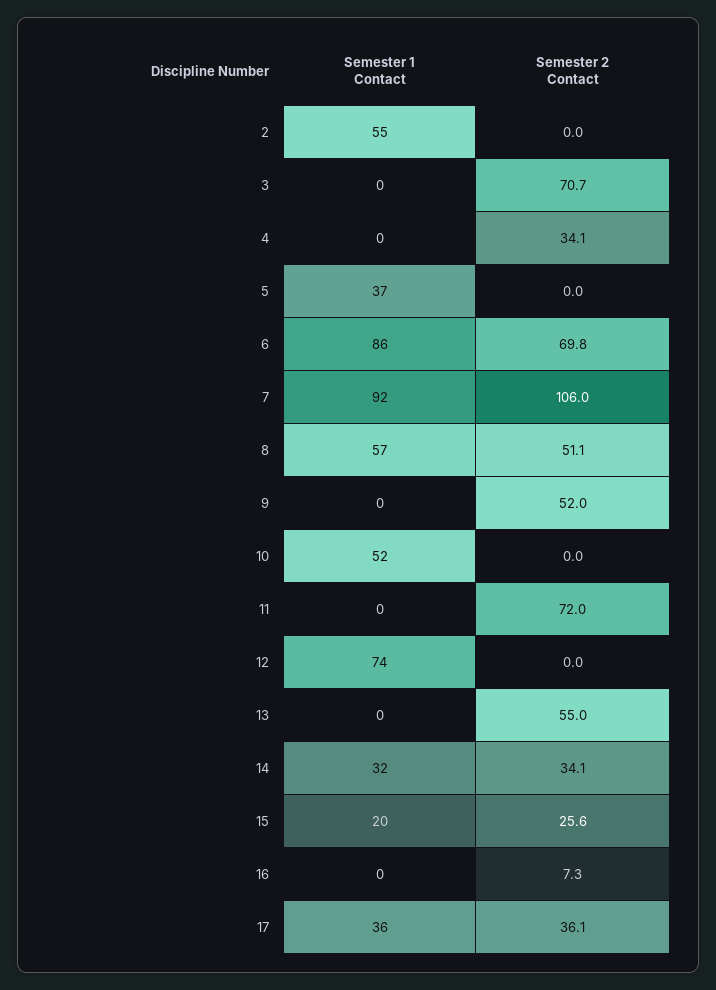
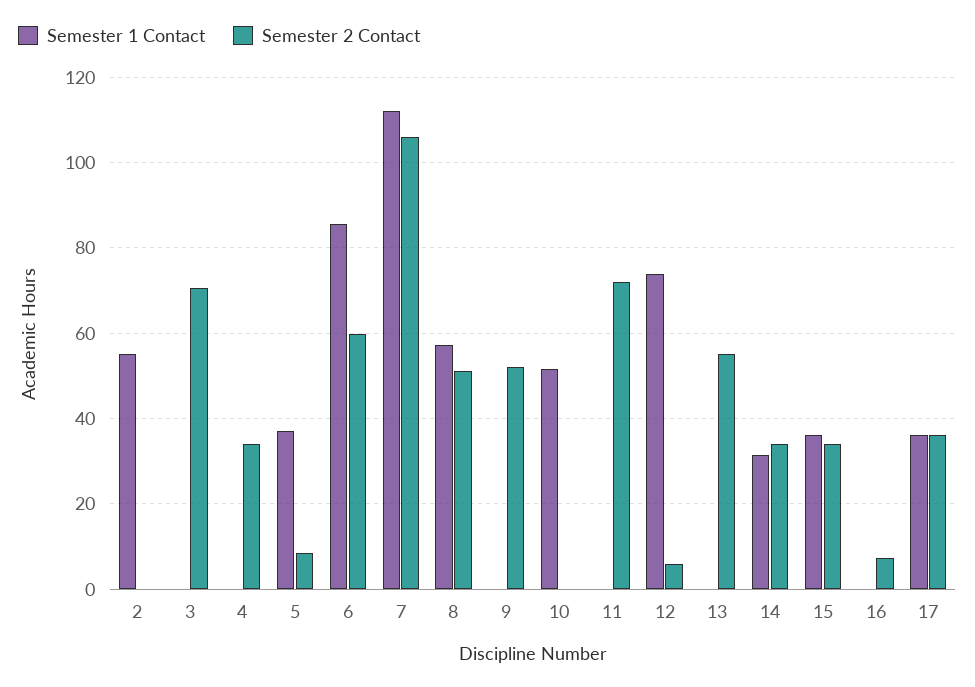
  {
    "Semester 1 Contact": {
      "2": 55,
      "3": 0,
      "4": 0,
      "5": 37,
      "6": 86,
-     "7": 92,
+     "7": 112,
      "8": 57,
      "9": 0,
      "10": 52,
      "11": 0,
      "12": 74,
      "13": 0,
      "14": 32,
-     "15": 20,
+     "15": 36,
      "16": 0,
      "17": 36
    },
    "Semester 2 Contact": {
      "2": 0,
      "3": 70.7,
      "4": 34.1,
-     "5": 0,
+     "5": 8,
-     "6": 69.8,
+     "6": 60,
      "7": 106,
      "8": 51.1,
      "9": 52,
      "10": 0,
      "11": 72,
-     "12": 0,
+     "12": 6,
      "13": 55,
      "14": 34.1,
-     "15": 25.6,
+     "15": 34,
      "16": 7.3,
      "17": 36.1
    }
  }

